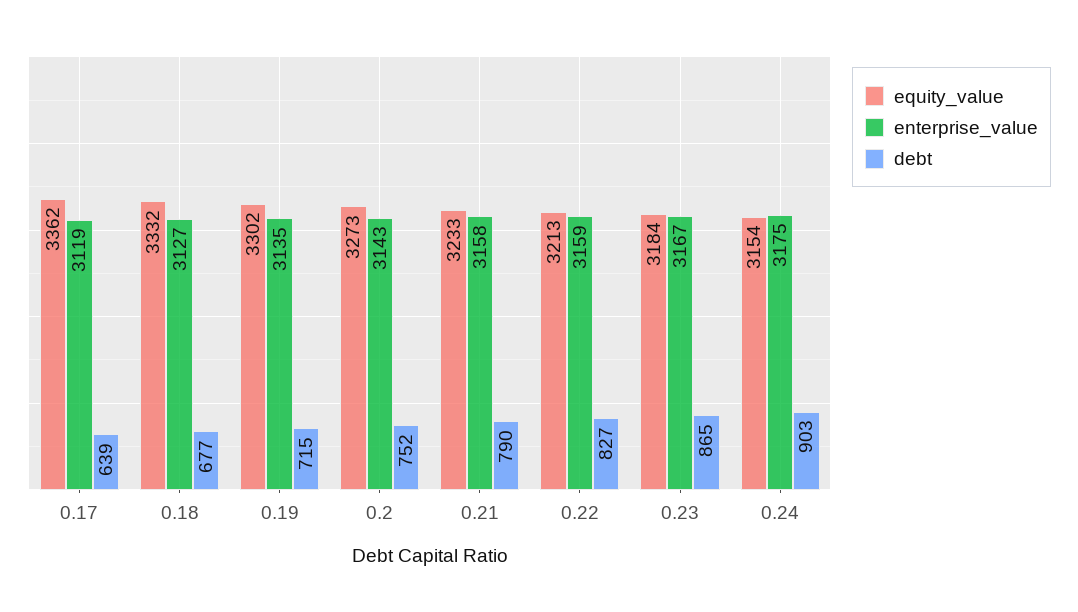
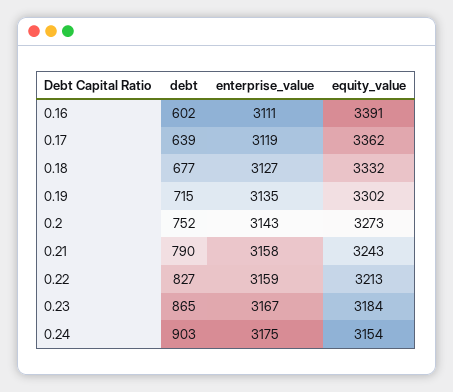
  {
    "equity_value": {
      "0.17": 3362,
      "0.18": 3332,
      "0.19": 3302,
      "0.2": 3273,
-     "0.21": 3233,
+     "0.21": 3243,
      "0.22": 3213,
      "0.23": 3184,
-     "0.24": 3154
+     "0.24": 3154,
+     "0.16": 3391
    },
    "enterprise_value": {
      "0.17": 3119,
      "0.18": 3127,
      "0.19": 3135,
      "0.2": 3143,
      "0.21": 3158,
      "0.22": 3159,
      "0.23": 3167,
-     "0.24": 3175
+     "0.24": 3175,
+     "0.16": 3111
    },
    "debt": {
      "0.17": 639,
      "0.18": 677,
      "0.19": 715,
      "0.2": 752,
      "0.21": 790,
      "0.22": 827,
      "0.23": 865,
-     "0.24": 903
+     "0.24": 903,
+     "0.16": 602
    }
  }

